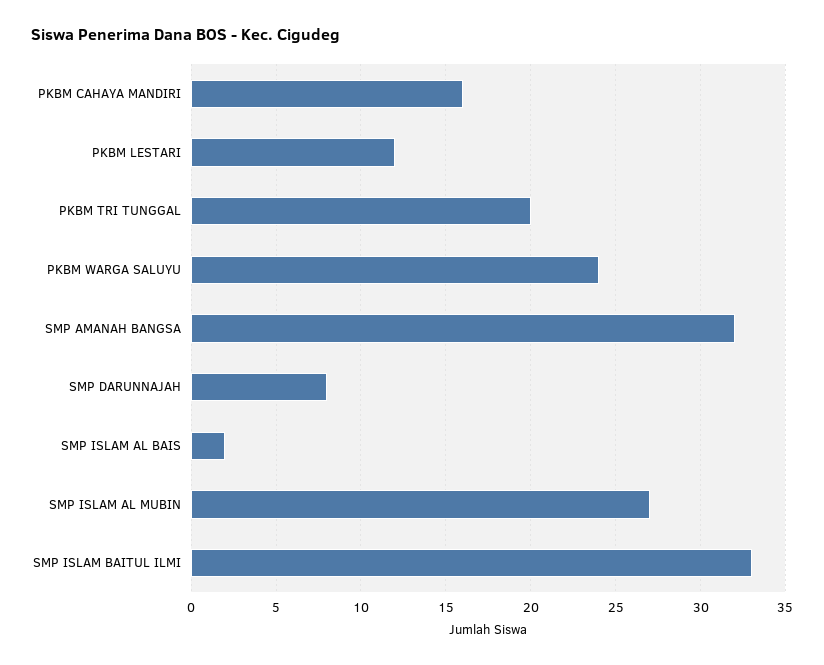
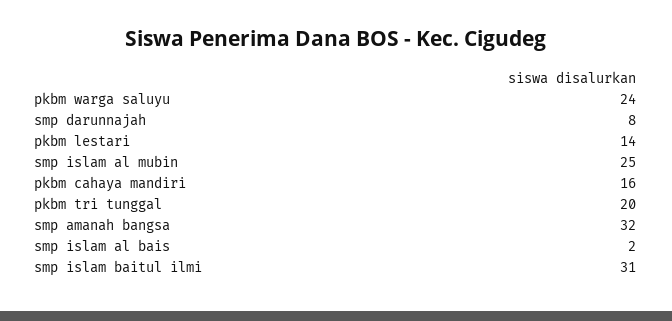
  {
    "PKBM CAHAYA MANDIRI": 16,
-   "PKBM LESTARI": 12,
+   "PKBM LESTARI": 14,
    "PKBM TRI TUNGGAL": 20,
    "PKBM WARGA SALUYU": 24,
    "SMP AMANAH BANGSA": 32,
    "SMP DARUNNAJAH": 8,
    "SMP ISLAM AL BAIS": 2,
-   "SMP ISLAM AL MUBIN": 27,
+   "SMP ISLAM AL MUBIN": 25,
-   "SMP ISLAM BAITUL ILMI": 33
+   "SMP ISLAM BAITUL ILMI": 31
  }

